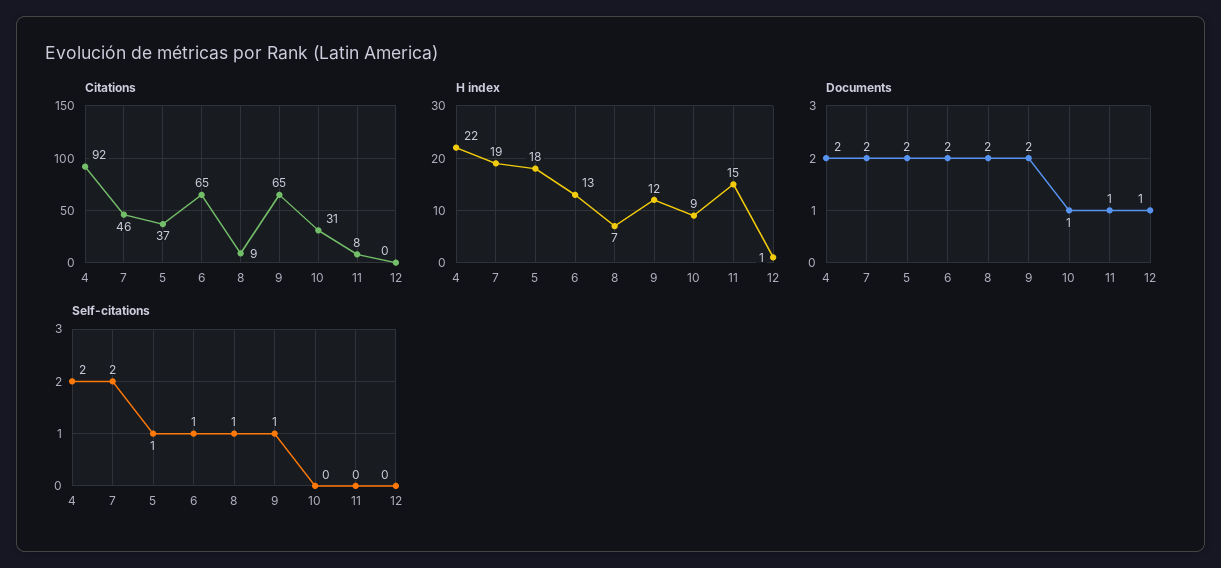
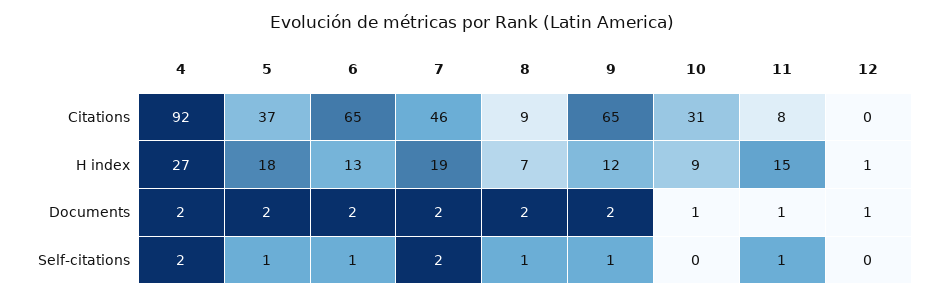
  {
    "Citations": {
      "4": 92,
      "7": 46,
      "5": 37,
      "6": 65,
      "8": 9,
      "9": 65,
      "10": 31,
      "11": 8,
      "12": 0
    },
    "H index": {
-     "4": 22,
+     "4": 27,
      "7": 19,
      "5": 18,
      "6": 13,
      "8": 7,
      "9": 12,
      "10": 9,
      "11": 15,
      "12": 1
    },
    "Documents": {
      "4": 2,
      "7": 2,
      "5": 2,
      "6": 2,
      "8": 2,
      "9": 2,
      "10": 1,
      "11": 1,
      "12": 1
    },
    "Self-citations": {
      "4": 2,
      "7": 2,
      "5": 1,
      "6": 1,
      "8": 1,
      "9": 1,
      "10": 0,
-     "11": 0,
+     "11": 1,
      "12": 0
    }
  }

